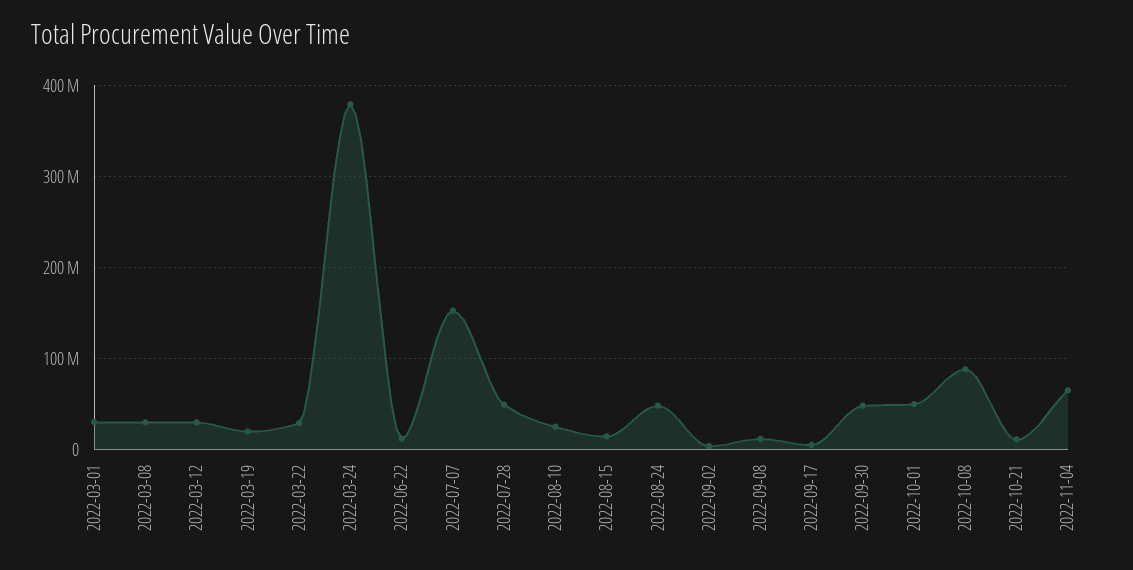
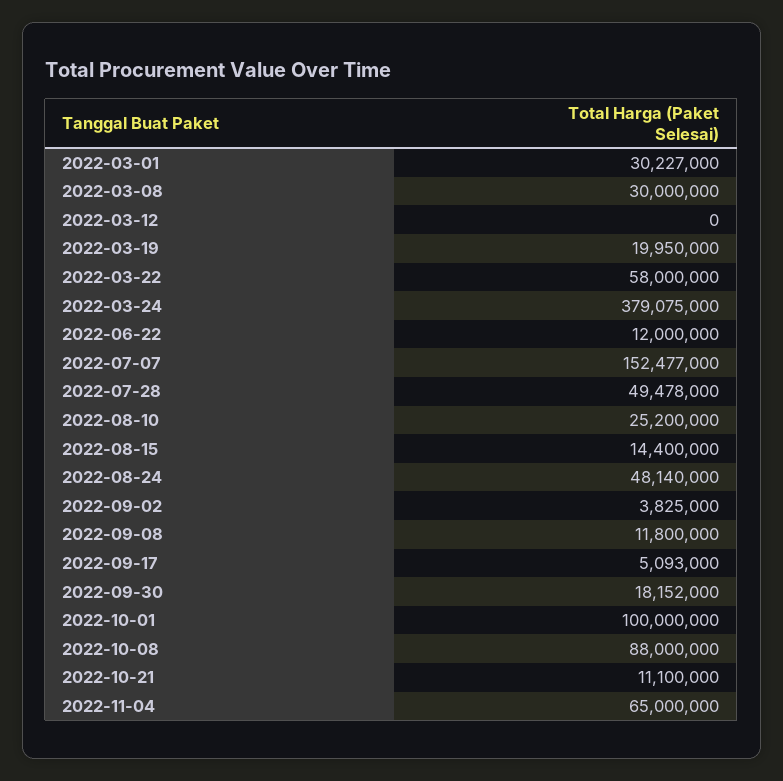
  {
    "2022-03-01": 30227000,
    "2022-03-08": 30000000,
-   "2022-03-12": 30000000,
+   "2022-03-12": 0,
    "2022-03-19": 19950000,
-   "2022-03-22": 30000000,
+   "2022-03-22": 58000000,
    "2022-03-24": 379075000,
    "2022-06-22": 12000000,
    "2022-07-07": 152477000,
    "2022-07-28": 49478000,
    "2022-08-10": 25200000,
    "2022-08-15": 14400000,
    "2022-08-24": 48140000,
    "2022-09-02": 3825000,
    "2022-09-08": 11800000,
    "2022-09-17": 5093000,
-   "2022-09-30": 50000000,
+   "2022-09-30": 18152000,
-   "2022-10-01": 50000000,
+   "2022-10-01": 100000000,
    "2022-10-08": 88000000,
    "2022-10-21": 11100000,
    "2022-11-04": 65000000
  }

